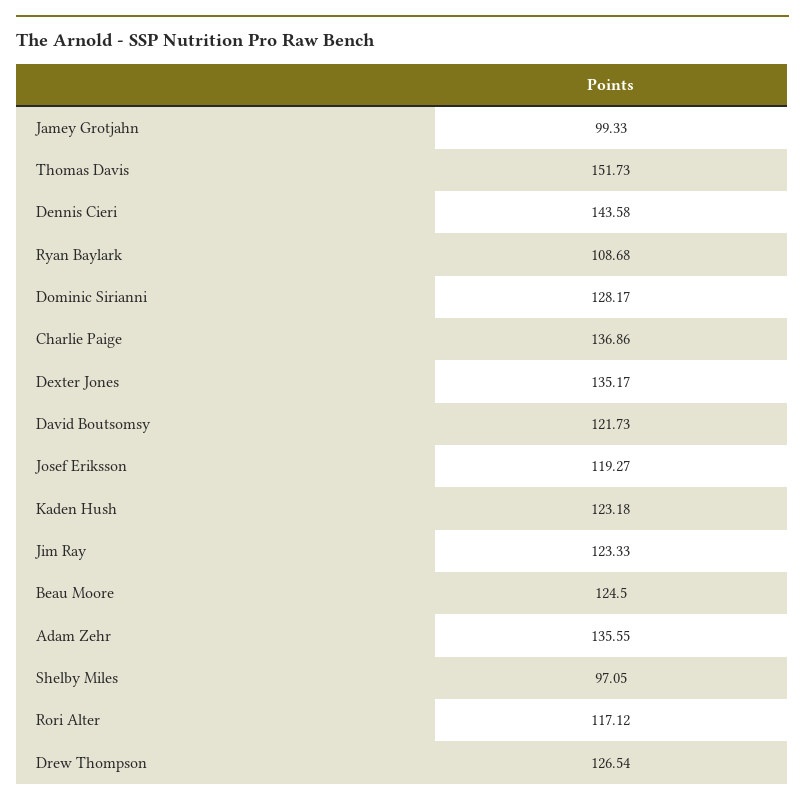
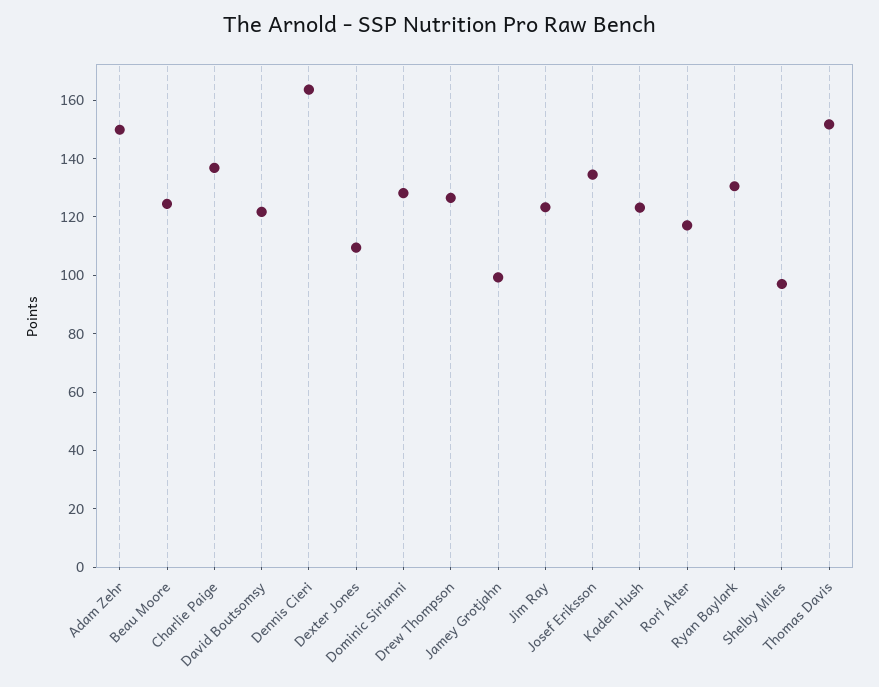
  {
    "Jamey Grotjahn": 99.33,
    "Thomas Davis": 151.73,
-   "Dennis Cieri": 143.58,
+   "Dennis Cieri": 165,
-   "Ryan Baylark": 108.68,
+   "Ryan Baylark": 130,
    "Dominic Sirianni": 128.17,
    "Charlie Paige": 136.86,
-   "Dexter Jones": 135.17,
+   "Dexter Jones": 110,
    "David Boutsomsy": 121.73,
-   "Josef Eriksson": 119.27,
+   "Josef Eriksson": 135,
    "Kaden Hush": 123.18,
    "Jim Ray": 123.33,
    "Beau Moore": 124.5,
-   "Adam Zehr": 135.55,
+   "Adam Zehr": 150,
    "Shelby Miles": 97.05,
    "Rori Alter": 117.12,
    "Drew Thompson": 126.54
  }

